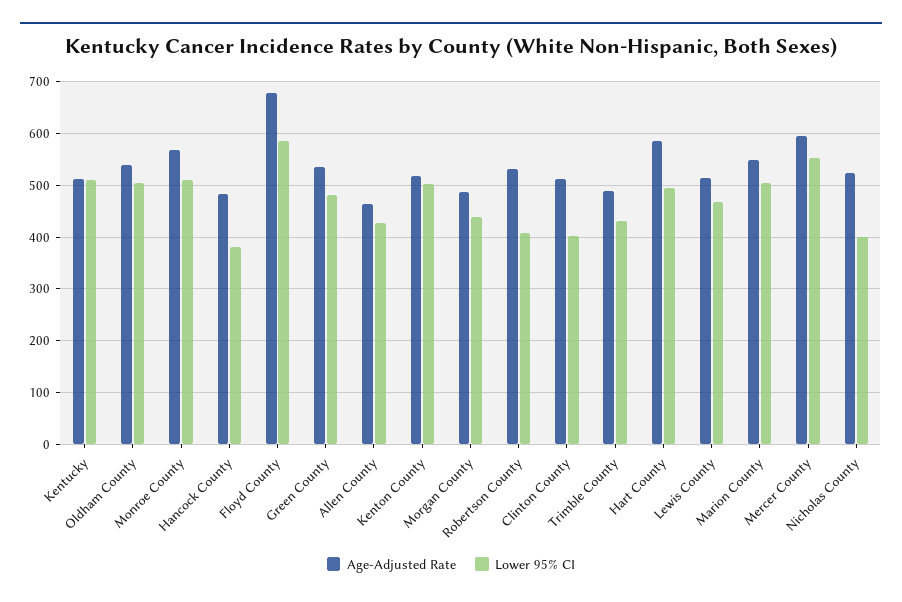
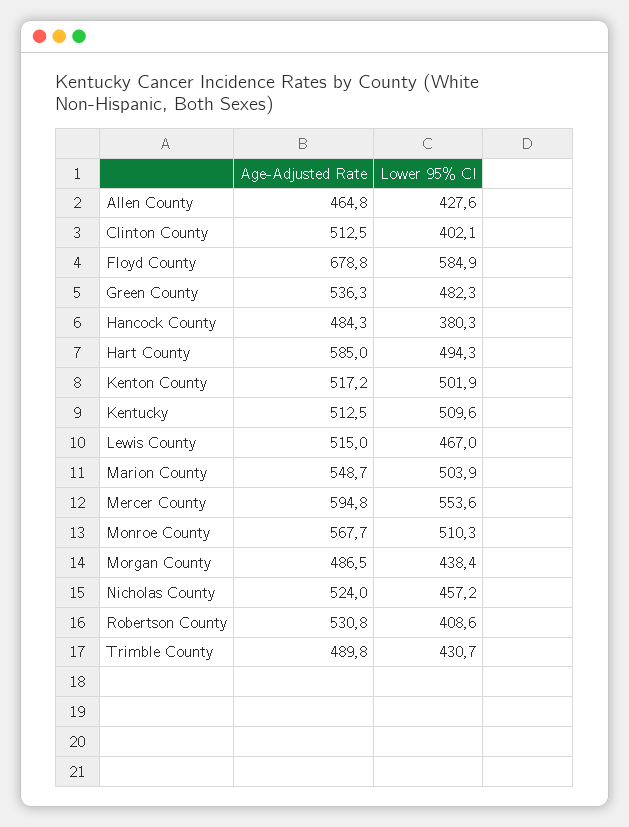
  {
    "Age-Adjusted Rate": {
      "Kentucky": 512.5,
-     "Oldham County": 540,
      "Monroe County": 567.7,
      "Hancock County": 484.3,
      "Floyd County": 678.8,
      "Green County": 536.3,
      "Allen County": 464.8,
      "Kenton County": 517.2,
      "Morgan County": 486.5,
      "Robertson County": 530.8,
      "Clinton County": 512.5,
      "Trimble County": 489.8,
      "Hart County": 585,
      "Lewis County": 515,
      "Marion County": 548.7,
      "Mercer County": 594.8,
      "Nicholas County": 524
    },
    "Lower 95% CI": {
      "Kentucky": 509.6,
-     "Oldham County": 500,
      "Monroe County": 510.3,
      "Hancock County": 380.3,
      "Floyd County": 584.9,
      "Green County": 482.3,
      "Allen County": 427.6,
      "Kenton County": 501.9,
      "Morgan County": 438.4,
      "Robertson County": 408.6,
      "Clinton County": 402.1,
      "Trimble County": 430.7,
      "Hart County": 494.3,
      "Lewis County": 467,
      "Marion County": 503.9,
      "Mercer County": 553.6,
-     "Nicholas County": 400
+     "Nicholas County": 457.2
    }
  }

